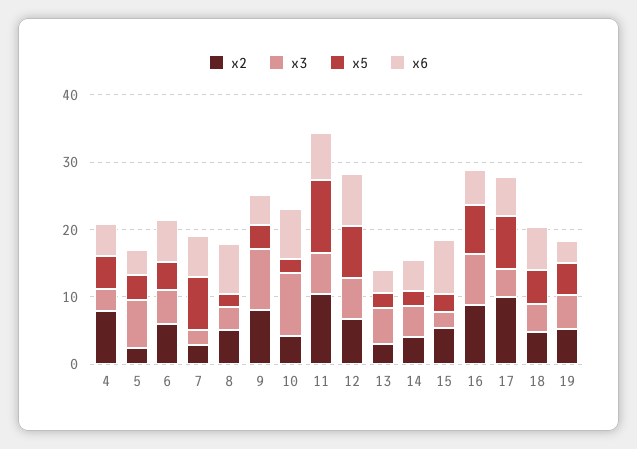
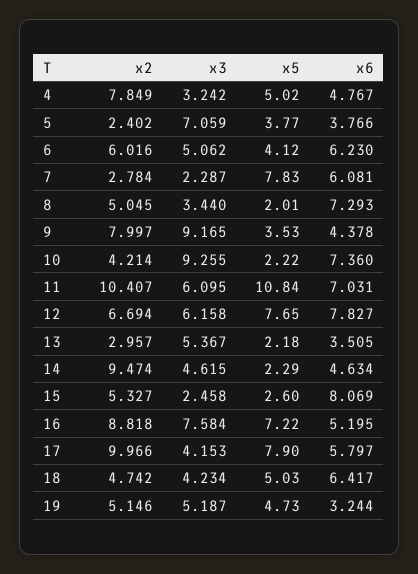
  {
    "x2": {
      "4": 7.849,
      "5": 2.402,
      "6": 6.016,
      "7": 2.784,
      "8": 5.045,
      "9": 7.997,
      "10": 4.214,
      "11": 10.407,
      "12": 6.694,
      "13": 2.957,
-     "14": 4,
+     "14": 9.474,
      "15": 5.327,
      "16": 8.818,
      "17": 9.966,
      "18": 4.742,
      "19": 5.146
    },
    "x3": {
      "4": 3.242,
      "5": 7.059,
      "6": 5.062,
      "7": 2.287,
      "8": 3.44,
      "9": 9.165,
      "10": 9.255,
      "11": 6.095,
      "12": 6.158,
      "13": 5.367,
      "14": 4.615,
      "15": 2.458,
      "16": 7.584,
      "17": 4.153,
      "18": 4.234,
      "19": 5.187
    },
    "x5": {
      "4": 5.02,
      "5": 3.77,
      "6": 4.12,
      "7": 7.83,
      "8": 2.01,
      "9": 3.53,
      "10": 2.22,
      "11": 10.84,
      "12": 7.65,
      "13": 2.18,
      "14": 2.29,
      "15": 2.6,
      "16": 7.22,
      "17": 7.9,
      "18": 5.03,
      "19": 4.73
    },
    "x6": {
      "4": 4.767,
      "5": 3.766,
      "6": 6.23,
      "7": 6.081,
      "8": 7.293,
      "9": 4.378,
      "10": 7.36,
      "11": 7.031,
      "12": 7.827,
      "13": 3.505,
      "14": 4.634,
      "15": 8.069,
      "16": 5.195,
      "17": 5.797,
      "18": 6.417,
      "19": 3.244
    }
  }

